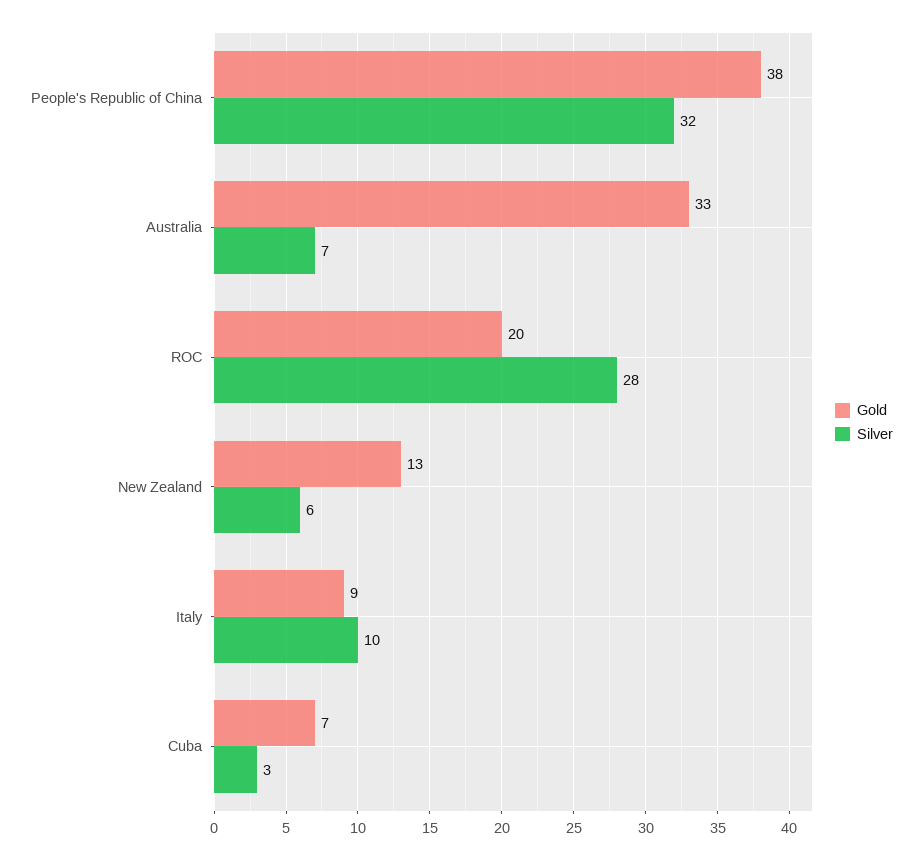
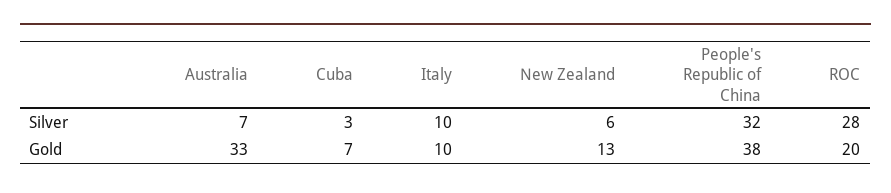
  {
    "Gold": {
      "People's Republic of China": 38,
      "Australia": 33,
      "ROC": 20,
      "New Zealand": 13,
-     "Italy": 9,
+     "Italy": 10,
      "Cuba": 7
    },
    "Silver": {
      "People's Republic of China": 32,
      "Australia": 7,
      "ROC": 28,
      "New Zealand": 6,
      "Italy": 10,
      "Cuba": 3
    }
  }

